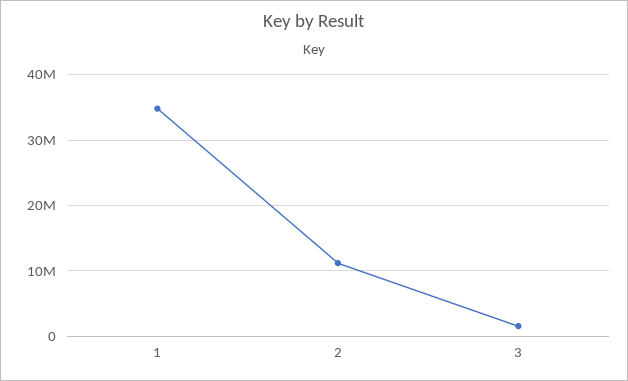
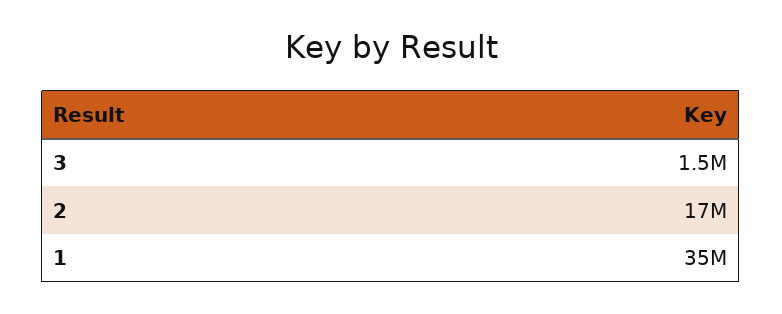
  {
    "1": 35000000,
-   "2": 11000000,
+   "2": 17000000,
    "3": 1500000
  }

